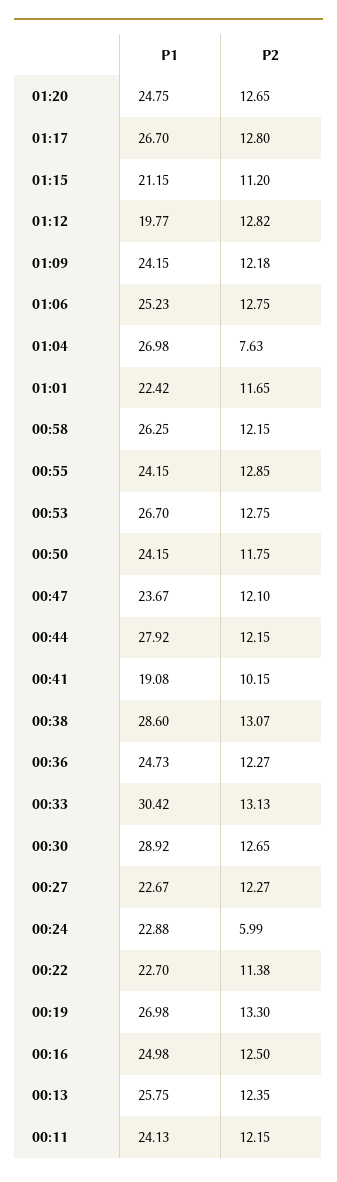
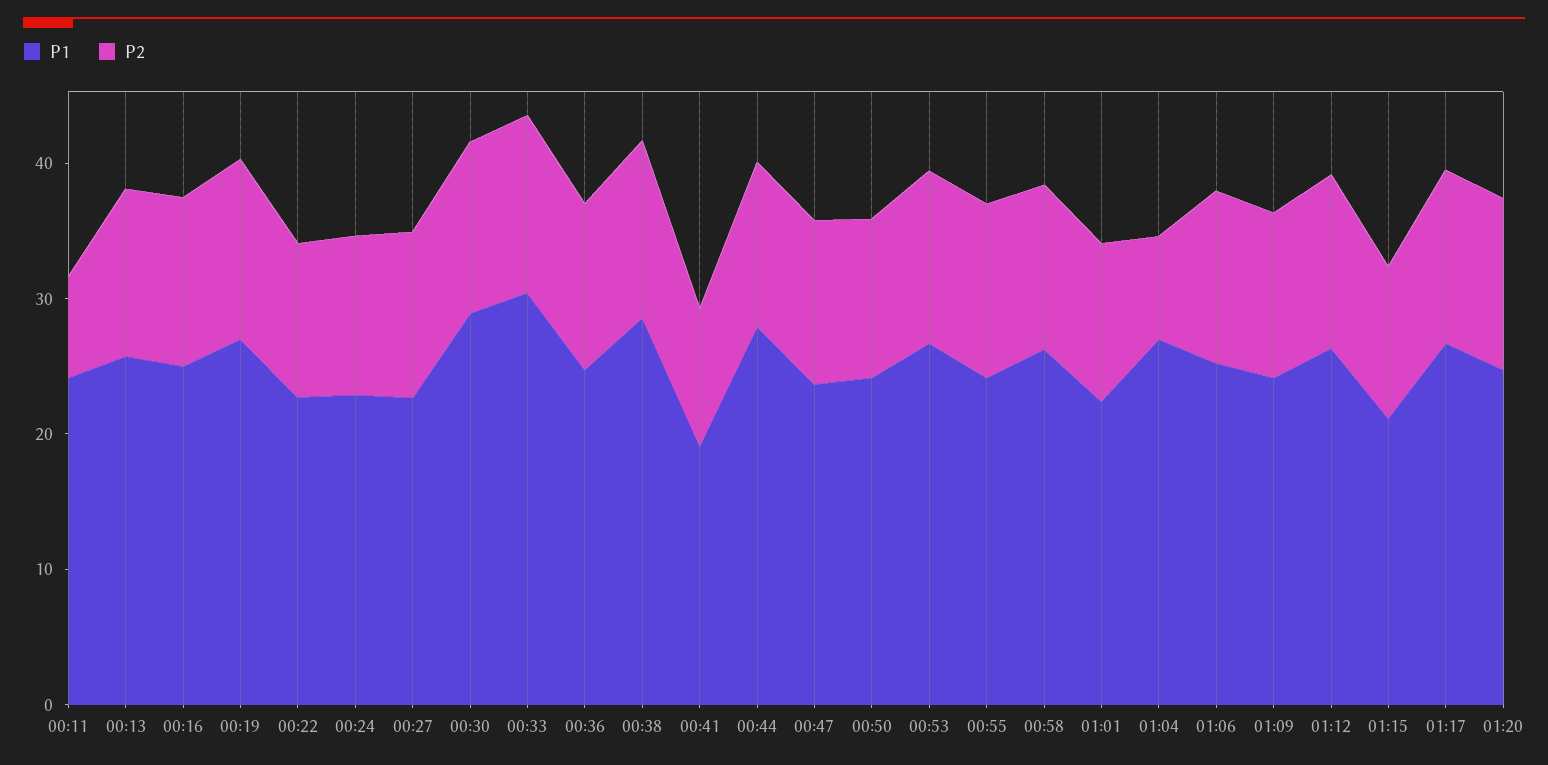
  {
    "P1": {
      "01:20": 24.75,
      "01:17": 26.7,
      "01:15": 21.15,
-     "01:12": 19.77,
+     "01:12": 26,
      "01:09": 24.15,
      "01:06": 25.23,
      "01:04": 26.98,
      "01:01": 22.42,
      "00:58": 26.25,
      "00:55": 24.15,
      "00:53": 26.7,
      "00:50": 24.15,
      "00:47": 23.67,
      "00:44": 27.92,
      "00:41": 19.08,
      "00:38": 28.6,
      "00:36": 24.73,
      "00:33": 30.42,
      "00:30": 28.92,
      "00:27": 22.67,
      "00:24": 22.88,
      "00:22": 22.7,
      "00:19": 26.98,
      "00:16": 24.98,
      "00:13": 25.75,
      "00:11": 24.13
    },
    "P2": {
      "01:20": 12.65,
      "01:17": 12.8,
      "01:15": 11.2,
      "01:12": 12.82,
      "01:09": 12.18,
      "01:06": 12.75,
      "01:04": 7.63,
      "01:01": 11.65,
      "00:58": 12.15,
      "00:55": 12.85,
      "00:53": 12.75,
      "00:50": 11.75,
      "00:47": 12.1,
      "00:44": 12.15,
      "00:41": 10.15,
      "00:38": 13.07,
      "00:36": 12.27,
      "00:33": 13.13,
      "00:30": 12.65,
      "00:27": 12.27,
-     "00:24": 5.99,
+     "00:24": 12,
      "00:22": 11.38,
      "00:19": 13.3,
      "00:16": 12.5,
      "00:13": 12.35,
-     "00:11": 12.15
+     "00:11": 8
    }
  }

